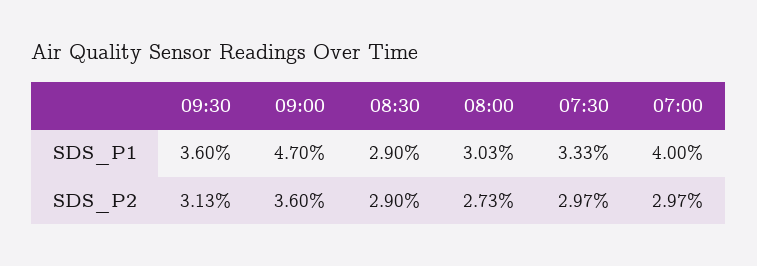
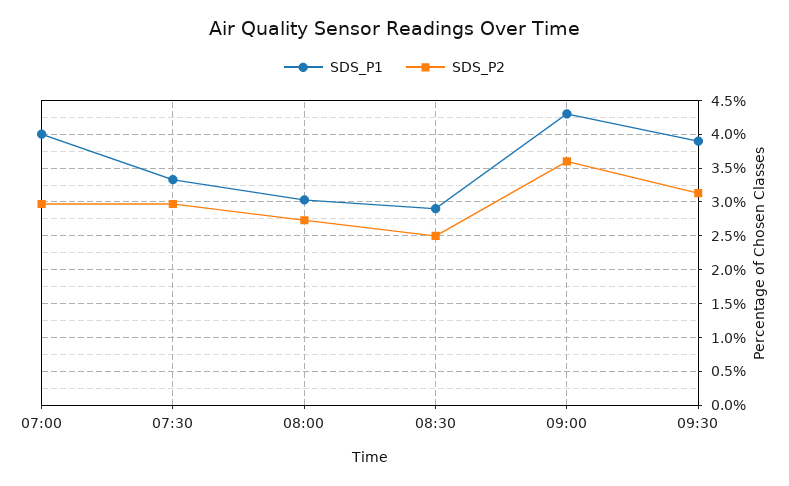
  {
    "SDS_P1": {
-     "09:30": 3.6,
+     "09:30": 3.9,
-     "09:00": 4.7,
+     "09:00": 4.3,
      "08:30": 2.9,
      "08:00": 3.03,
      "07:30": 3.33,
      "07:00": 4
    },
    "SDS_P2": {
      "09:30": 3.13,
      "09:00": 3.6,
-     "08:30": 2.9,
+     "08:30": 2.5,
      "08:00": 2.73,
      "07:30": 2.97,
      "07:00": 2.97
    }
  }

